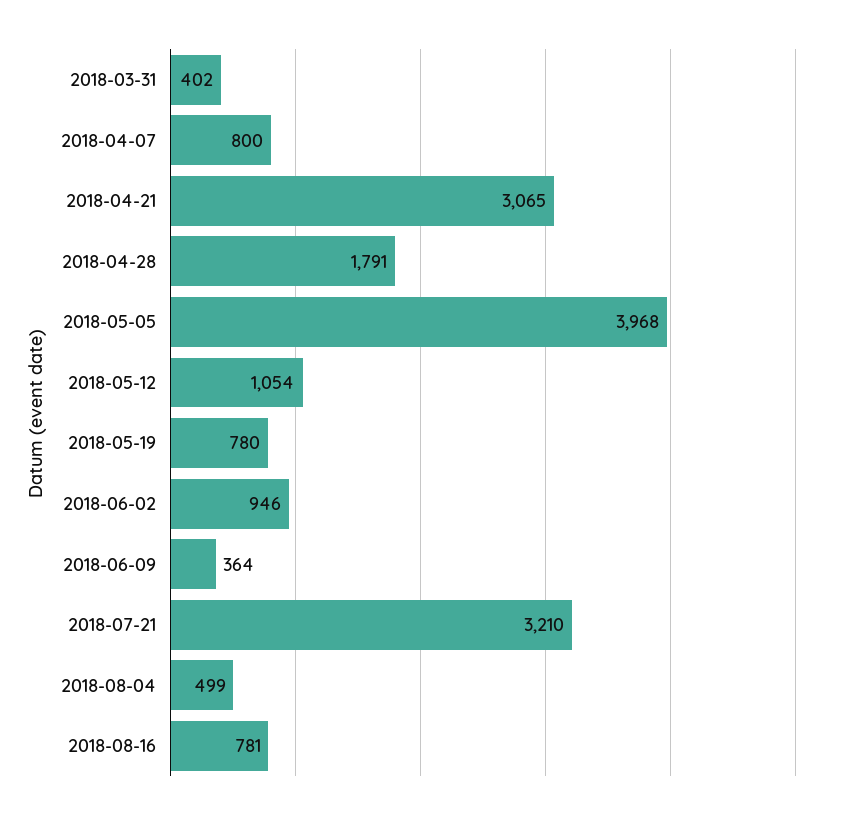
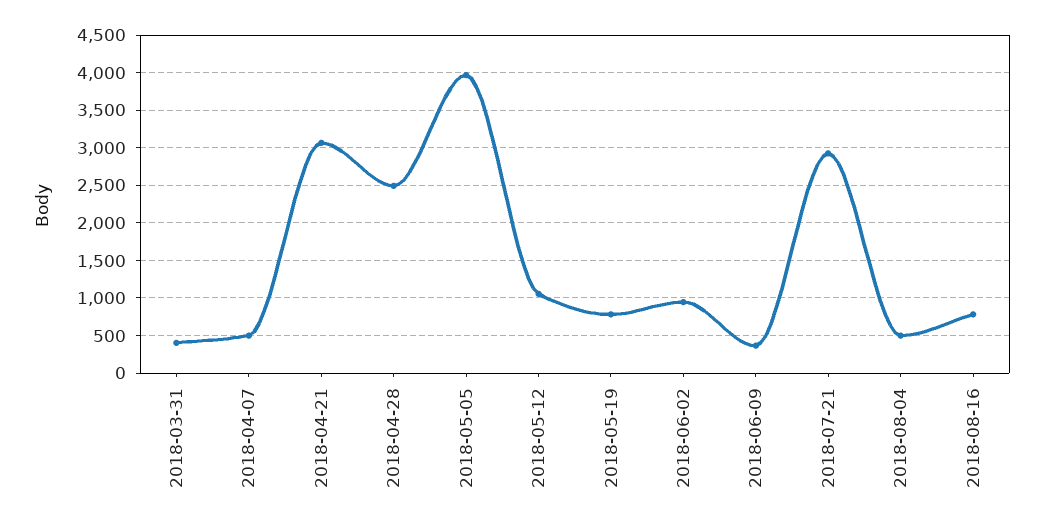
  {
    "2018-03-31": 402,
-   "2018-04-07": 800,
+   "2018-04-07": 500,
    "2018-04-21": 3065,
-   "2018-04-28": 1791,
+   "2018-04-28": 2500,
    "2018-05-05": 3968,
    "2018-05-12": 1054,
    "2018-05-19": 780,
    "2018-06-02": 946,
    "2018-06-09": 364,
-   "2018-07-21": 3210,
+   "2018-07-21": 2900,
    "2018-08-04": 499,
    "2018-08-16": 781
  }

